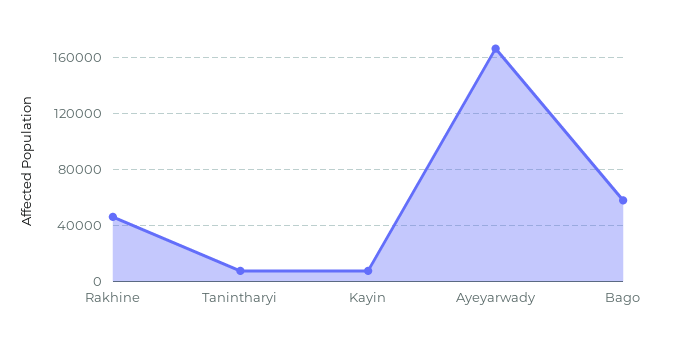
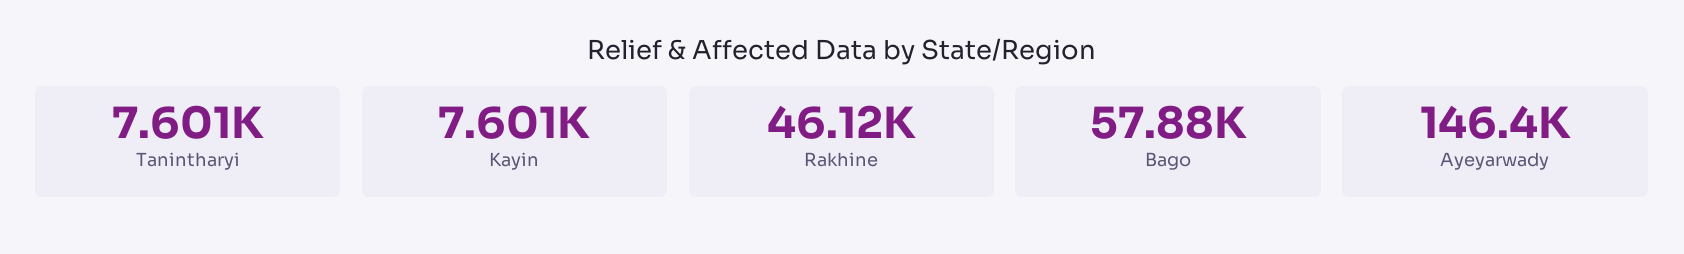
  {
    "Rakhine": 46120,
    "Tanintharyi": 7601,
    "Kayin": 7601,
-   "Ayeyarwady": 165000,
+   "Ayeyarwady": 146400,
    "Bago": 57880
  }

